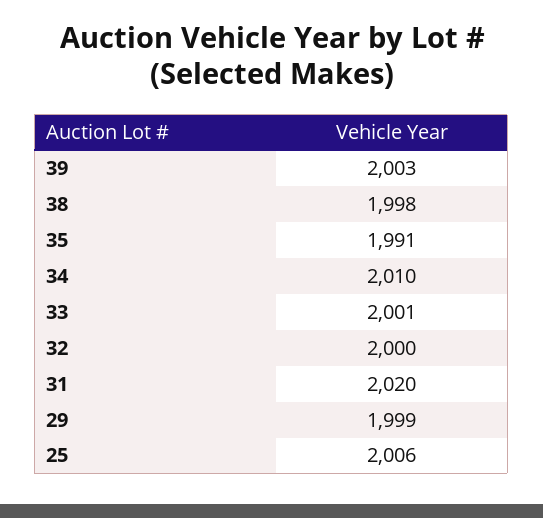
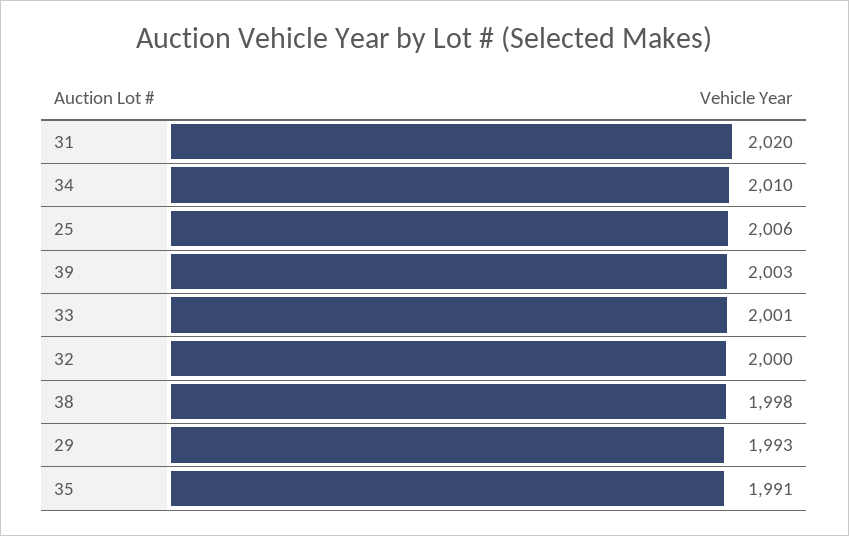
  {
    "39": 2003,
    "38": 1998,
    "35": 1991,
    "34": 2010,
    "33": 2001,
    "32": 2000,
    "31": 2020,
-   "29": 1999,
+   "29": 1993,
    "25": 2006
  }

